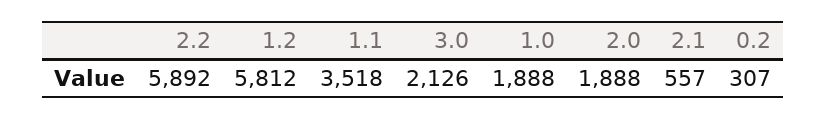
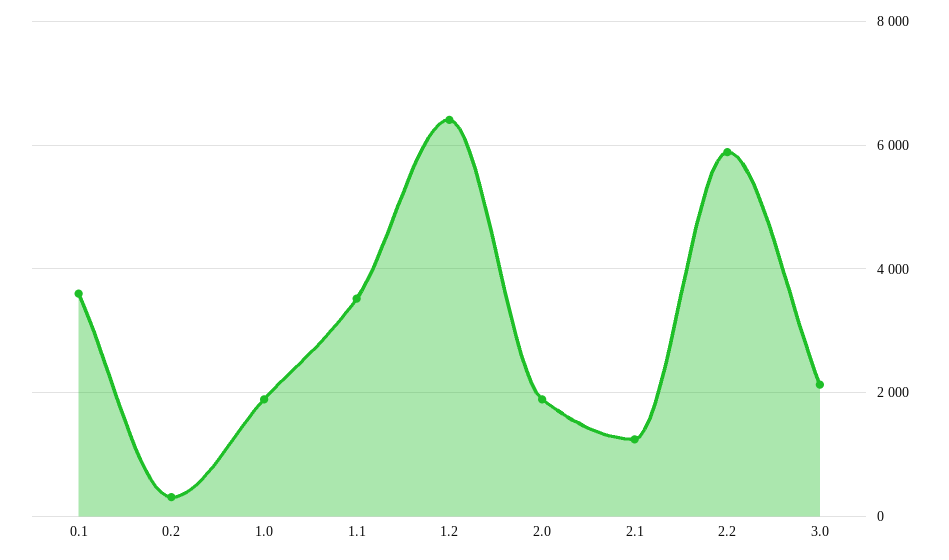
  {
    "2.2": 5892,
-   "1.2": 5812,
+   "1.2": 6400,
    "1.1": 3518,
    "3.0": 2126,
    "1.0": 1888,
    "2.0": 1888,
-   "2.1": 557,
+   "2.1": 1200,
-   "0.2": 307
+   "0.2": 307,
+   "0.1": 3600
  }

